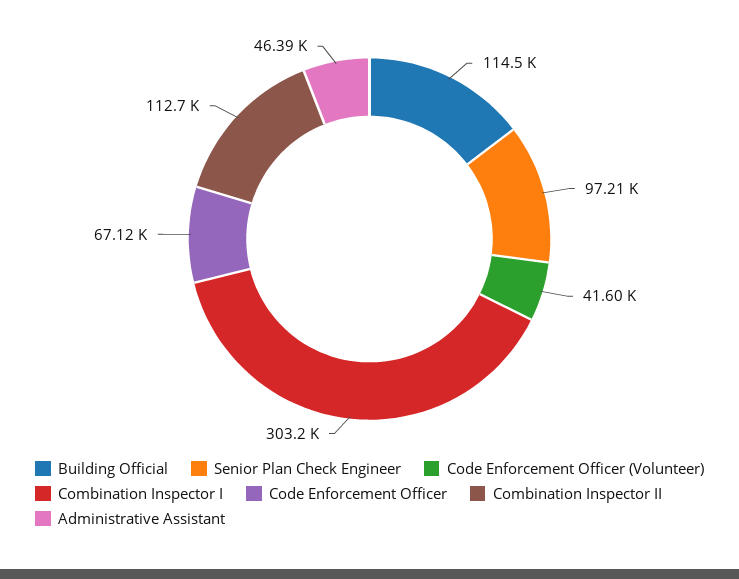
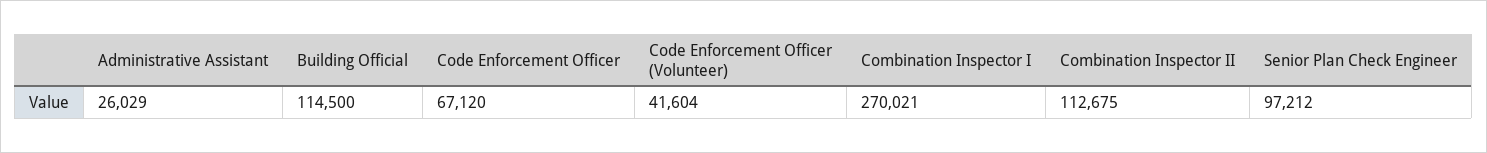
  {
    "Building Official": 114500,
    "Senior Plan Check Engineer": 97212,
    "Code Enforcement Officer (Volunteer)": 41604,
-   "Combination Inspector I": 303200,
+   "Combination Inspector I": 270021,
    "Code Enforcement Officer": 67120,
    "Combination Inspector II": 112675,
-   "Administrative Assistant": 46390
+   "Administrative Assistant": 26029
  }

